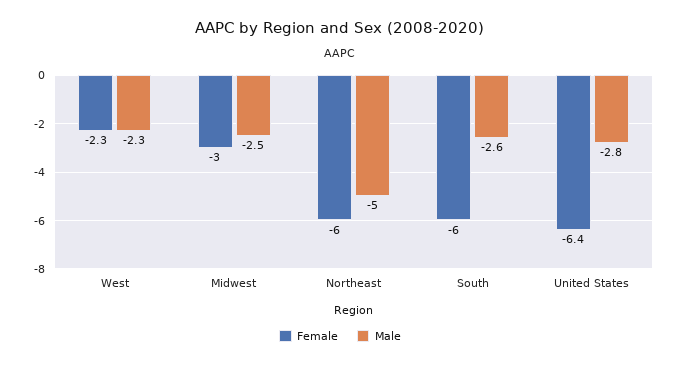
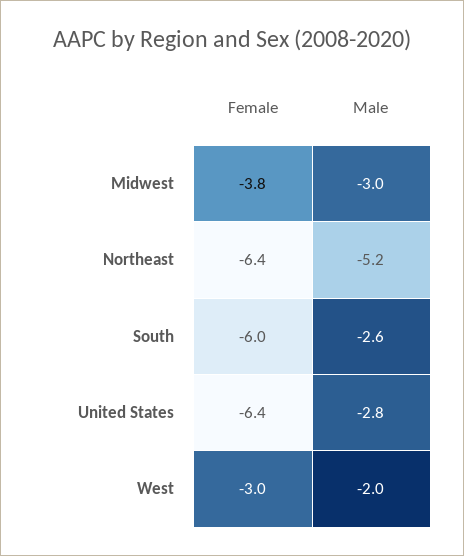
  {
    "Female": {
-     "West": -2.3,
+     "West": -3,
-     "Midwest": -3,
+     "Midwest": -3.8,
-     "Northeast": -6,
+     "Northeast": -6.4,
      "South": -6,
      "United States": -6.4
    },
    "Male": {
-     "West": -2.3,
+     "West": -2,
-     "Midwest": -2.5,
+     "Midwest": -3,
-     "Northeast": -5,
+     "Northeast": -5.2,
      "South": -2.6,
      "United States": -2.8
    }
  }

